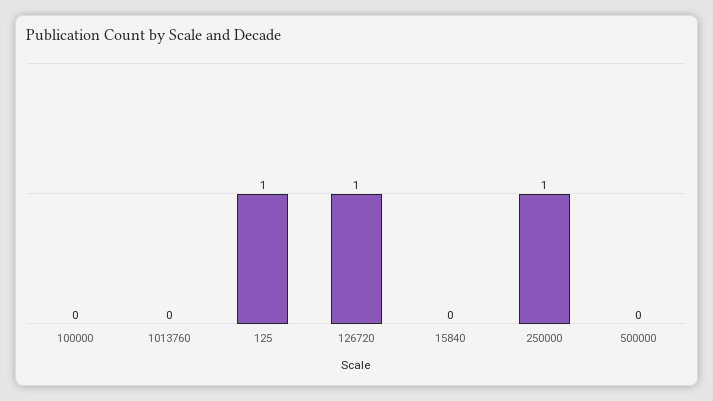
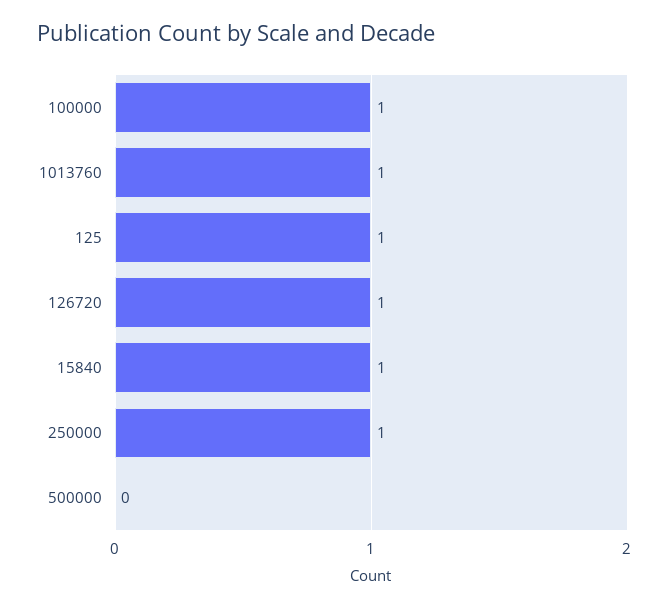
  {
-   "100000": 0,
+   "100000": 1,
-   "1013760": 0,
+   "1013760": 1,
    "125": 1,
    "126720": 1,
-   "15840": 0,
+   "15840": 1,
    "250000": 1,
    "500000": 0
  }

